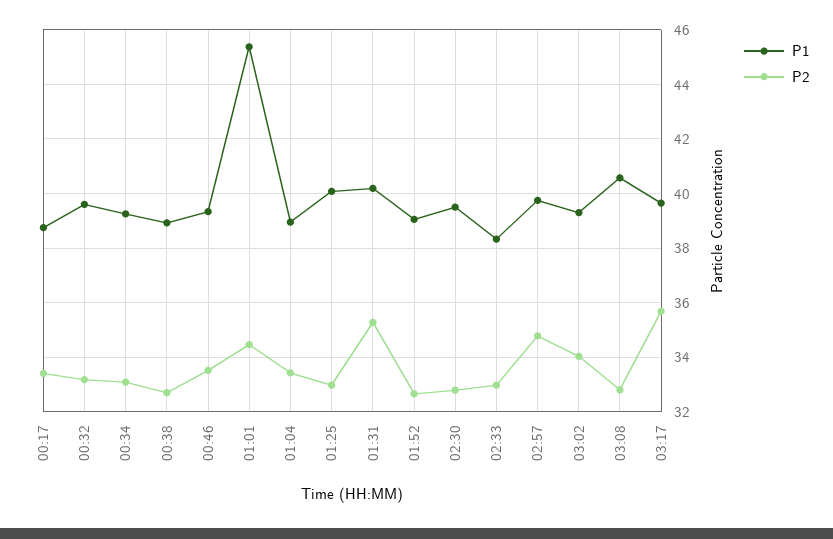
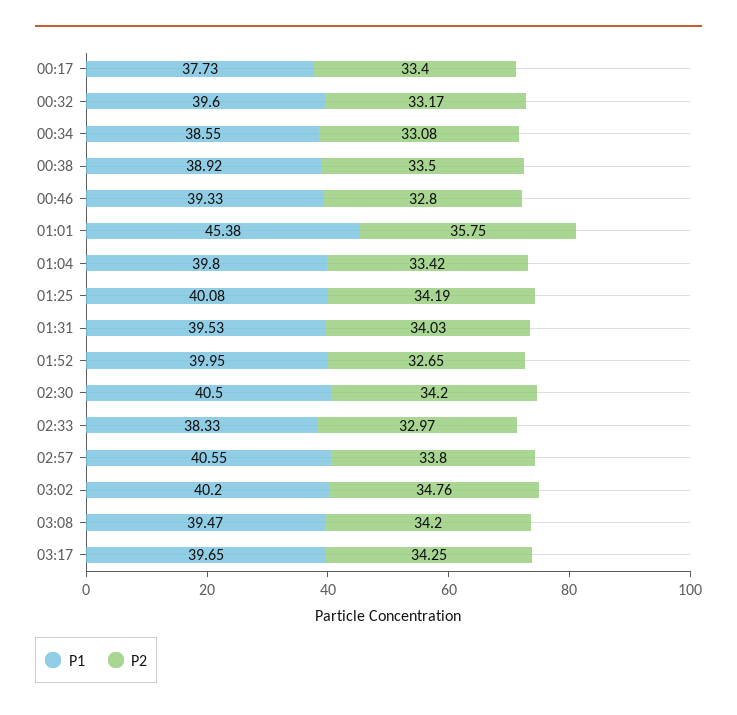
  {
    "P1": {
-     "00:17": 38.75,
+     "00:17": 37.73,
      "00:32": 39.6,
-     "00:34": 39.25,
+     "00:34": 38.55,
      "00:38": 38.92,
      "00:46": 39.33,
      "01:01": 45.38,
-     "01:04": 39,
+     "01:04": 39.8,
      "01:25": 40.08,
-     "01:31": 40.25,
+     "01:31": 39.53,
-     "01:52": 39,
+     "01:52": 39.95,
-     "02:30": 39.5,
+     "02:30": 40.5,
      "02:33": 38.33,
-     "02:57": 39.75,
+     "02:57": 40.55,
-     "03:02": 39.25,
+     "03:02": 40.2,
-     "03:08": 40.5,
+     "03:08": 39.47,
      "03:17": 39.65
    },
    "P2": {
      "00:17": 33.4,
      "00:32": 33.17,
      "00:34": 33.08,
-     "00:38": 32.75,
+     "00:38": 33.5,
-     "00:46": 33.5,
+     "00:46": 32.8,
-     "01:01": 34.5,
+     "01:01": 35.75,
      "01:04": 33.42,
-     "01:25": 33,
+     "01:25": 34.19,
-     "01:31": 35.25,
+     "01:31": 34.03,
      "01:52": 32.65,
-     "02:30": 32.75,
+     "02:30": 34.2,
      "02:33": 32.97,
-     "02:57": 34.75,
+     "02:57": 33.8,
-     "03:02": 34,
+     "03:02": 34.76,
-     "03:08": 32.75,
+     "03:08": 34.2,
-     "03:17": 35.75
+     "03:17": 34.25
    }
  }

